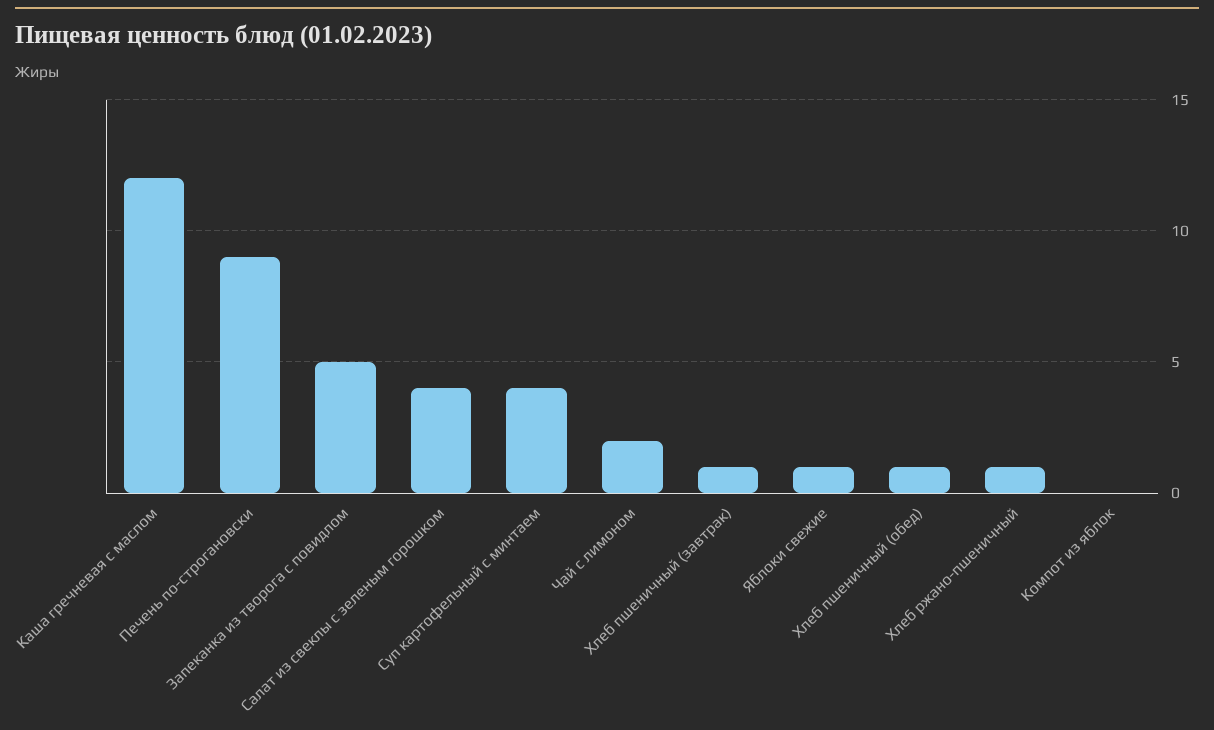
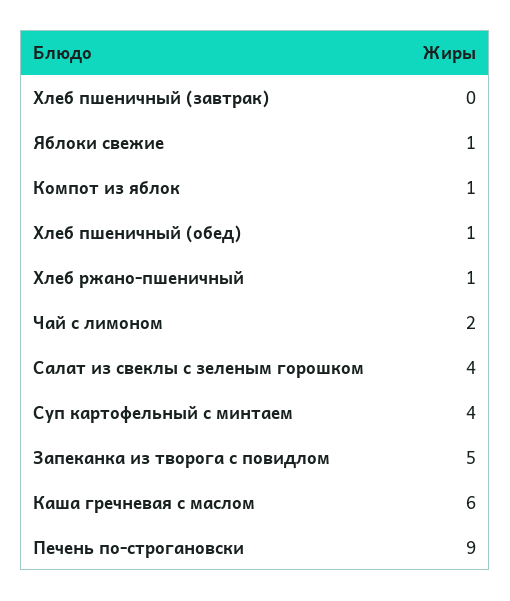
  {
-   "Каша гречневая с маслом": 12,
+   "Каша гречневая с маслом": 6,
    "Печень по-строгановски": 9,
    "Запеканка из творога с повидлом": 5,
    "Салат из свеклы с зеленым горошком": 4,
    "Суп картофельный с минтаем": 4,
    "Чай с лимоном": 2,
-   "Хлеб пшеничный (завтрак)": 1,
+   "Хлеб пшеничный (завтрак)": 0,
    "Яблоки свежие": 1,
    "Хлеб пшеничный (обед)": 1,
    "Хлеб ржано-пшеничный": 1,
-   "Компот из яблок": 0
+   "Компот из яблок": 1
  }

